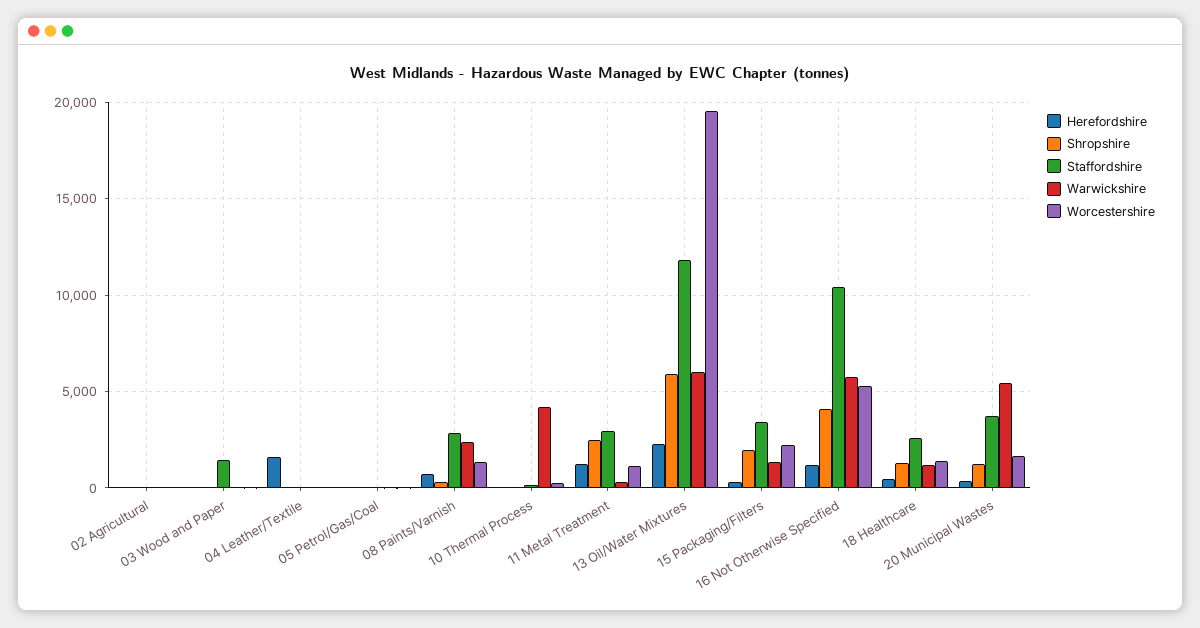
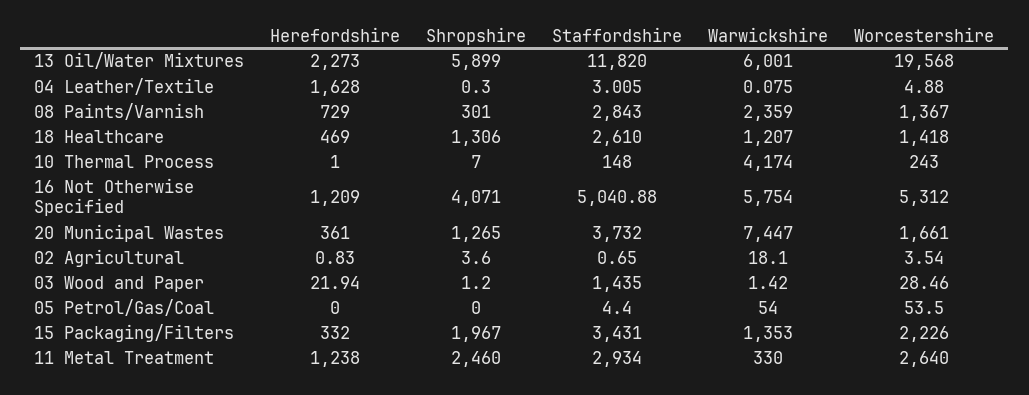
  {
    "Herefordshire": {
      "02 Agricultural": 0.83,
      "03 Wood and Paper": 21.94,
      "04 Leather/Textile": 1628,
      "05 Petrol/Gas/Coal": 0,
      "08 Paints/Varnish": 729,
      "10 Thermal Process": 1,
      "11 Metal Treatment": 1238,
      "13 Oil/Water Mixtures": 2273,
      "15 Packaging/Filters": 332,
      "16 Not Otherwise Specified": 1209,
      "18 Healthcare": 469,
      "20 Municipal Wastes": 361
    },
    "Shropshire": {
      "02 Agricultural": 3.6,
      "03 Wood and Paper": 1.2,
      "04 Leather/Textile": 0.3,
      "05 Petrol/Gas/Coal": 0,
      "08 Paints/Varnish": 301,
      "10 Thermal Process": 7,
      "11 Metal Treatment": 2460,
      "13 Oil/Water Mixtures": 5899,
      "15 Packaging/Filters": 1967,
      "16 Not Otherwise Specified": 4071,
      "18 Healthcare": 1306,
      "20 Municipal Wastes": 1265
    },
    "Staffordshire": {
      "02 Agricultural": 0.65,
      "03 Wood and Paper": 1435,
      "04 Leather/Textile": 3.005,
      "05 Petrol/Gas/Coal": 4.4,
      "08 Paints/Varnish": 2843,
      "10 Thermal Process": 148,
      "11 Metal Treatment": 2934,
      "13 Oil/Water Mixtures": 11820,
      "15 Packaging/Filters": 3431,
-     "16 Not Otherwise Specified": 10500,
+     "16 Not Otherwise Specified": 5040.88,
      "18 Healthcare": 2610,
      "20 Municipal Wastes": 3732
    },
    "Warwickshire": {
      "02 Agricultural": 18.1,
      "03 Wood and Paper": 1.42,
      "04 Leather/Textile": 0.075,
      "05 Petrol/Gas/Coal": 54,
      "08 Paints/Varnish": 2359,
      "10 Thermal Process": 4174,
      "11 Metal Treatment": 330,
      "13 Oil/Water Mixtures": 6001,
      "15 Packaging/Filters": 1353,
      "16 Not Otherwise Specified": 5754,
      "18 Healthcare": 1207,
-     "20 Municipal Wastes": 5500
+     "20 Municipal Wastes": 7447
    },
    "Worcestershire": {
      "02 Agricultural": 3.54,
      "03 Wood and Paper": 28.46,
      "04 Leather/Textile": 4.88,
      "05 Petrol/Gas/Coal": 53.5,
      "08 Paints/Varnish": 1367,
      "10 Thermal Process": 243,
-     "11 Metal Treatment": 1000,
+     "11 Metal Treatment": 2640,
      "13 Oil/Water Mixtures": 19568,
      "15 Packaging/Filters": 2226,
      "16 Not Otherwise Specified": 5312,
      "18 Healthcare": 1418,
      "20 Municipal Wastes": 1661
    }
  }

